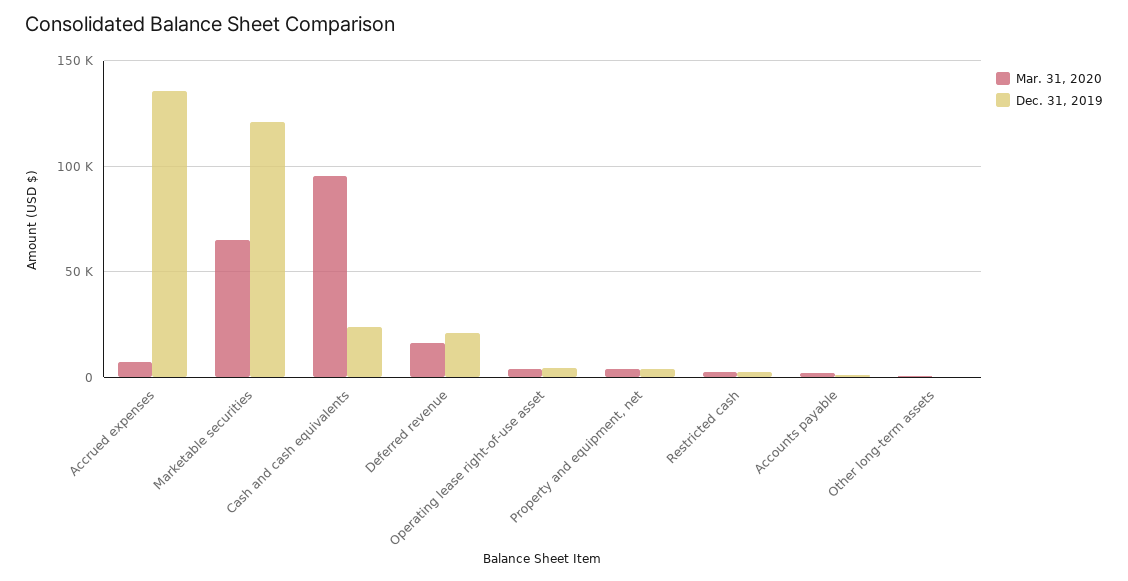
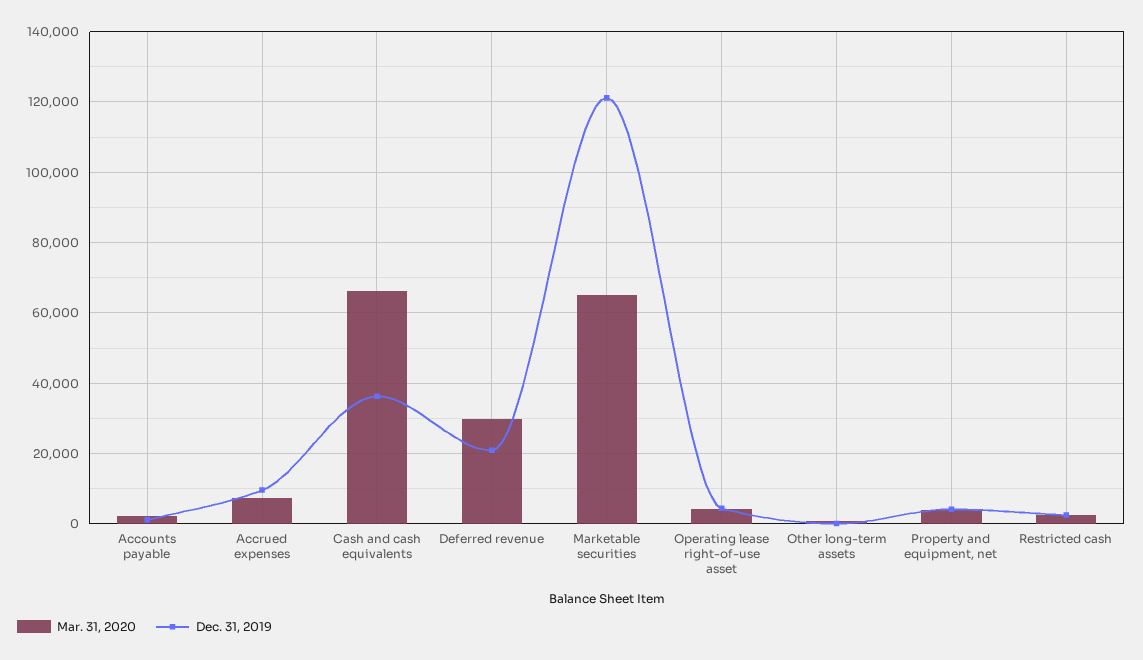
  {
    "Mar. 31, 2020": {
      "Accrued expenses": 8000,
      "Marketable securities": 66000,
-     "Cash and cash equivalents": 95000,
+     "Cash and cash equivalents": 66000,
-     "Deferred revenue": 15000,
+     "Deferred revenue": 30000,
      "Operating lease right-of-use asset": 4000,
      "Property and equipment, net": 4000,
      "Restricted cash": 2000,
      "Accounts payable": 2000,
      "Other long-term assets": 0
    },
    "Dec. 31, 2019": {
-     "Accrued expenses": 135000,
+     "Accrued expenses": 10000,
      "Marketable securities": 122000,
-     "Cash and cash equivalents": 25000,
+     "Cash and cash equivalents": 36000,
      "Deferred revenue": 20000,
      "Operating lease right-of-use asset": 4000,
      "Property and equipment, net": 4000,
      "Restricted cash": 2000,
      "Accounts payable": 2000,
      "Other long-term assets": 0
    }
  }

